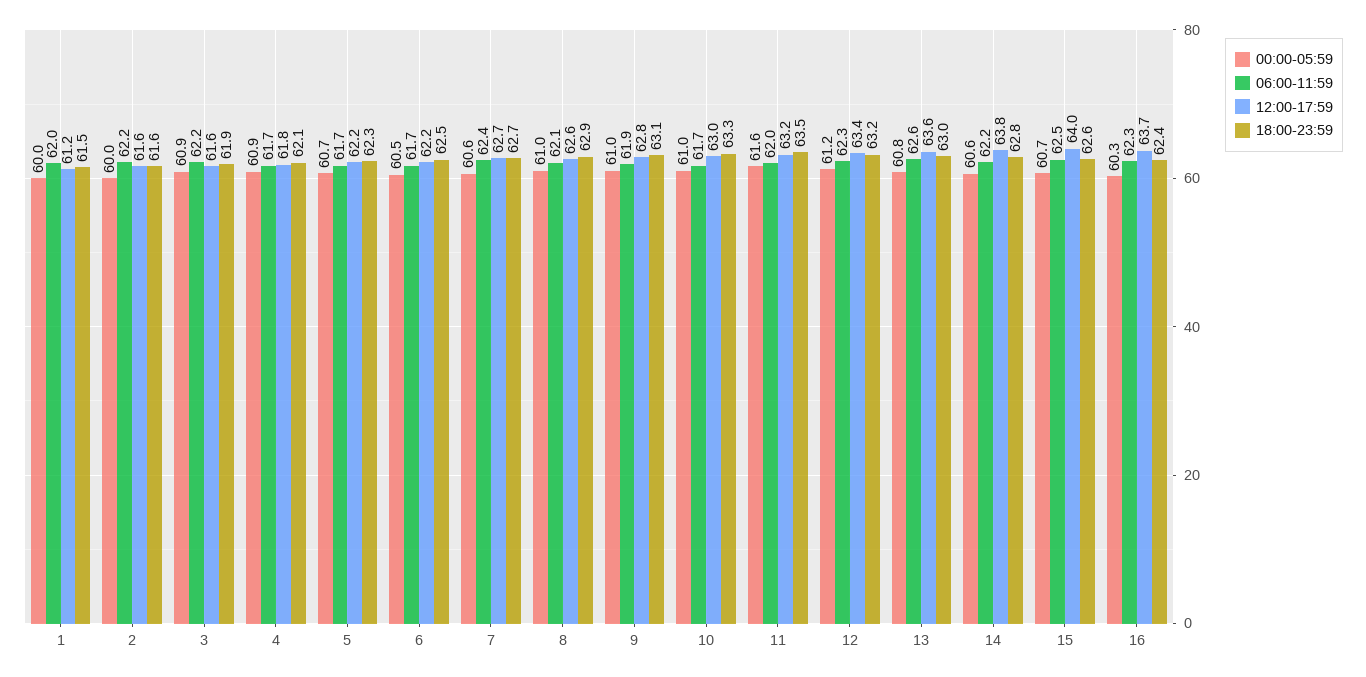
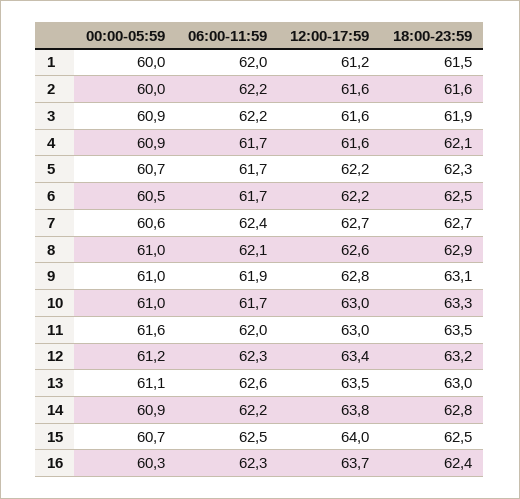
  {
    "00:00-05:59": {
      "1": 60,
      "2": 60,
      "3": 60.9,
      "4": 60.9,
      "5": 60.7,
      "6": 60.5,
      "7": 60.6,
      "8": 61,
      "9": 61,
      "10": 61,
      "11": 61.6,
      "12": 61.2,
-     "13": 60.8,
+     "13": 61.1,
-     "14": 60.6,
+     "14": 60.9,
      "15": 60.7,
      "16": 60.3
    },
    "06:00-11:59": {
      "1": 62,
      "2": 62.2,
      "3": 62.2,
      "4": 61.7,
      "5": 61.7,
      "6": 61.7,
      "7": 62.4,
      "8": 62.1,
      "9": 61.9,
      "10": 61.7,
      "11": 62,
      "12": 62.3,
      "13": 62.6,
      "14": 62.2,
      "15": 62.5,
      "16": 62.3
    },
    "12:00-17:59": {
      "1": 61.2,
      "2": 61.6,
      "3": 61.6,
-     "4": 61.8,
+     "4": 61.6,
      "5": 62.2,
      "6": 62.2,
      "7": 62.7,
      "8": 62.6,
      "9": 62.8,
      "10": 63,
-     "11": 63.2,
+     "11": 63,
      "12": 63.4,
-     "13": 63.6,
+     "13": 63.5,
      "14": 63.8,
      "15": 64,
      "16": 63.7
    },
    "18:00-23:59": {
      "1": 61.5,
      "2": 61.6,
      "3": 61.9,
      "4": 62.1,
      "5": 62.3,
      "6": 62.5,
      "7": 62.7,
      "8": 62.9,
      "9": 63.1,
      "10": 63.3,
      "11": 63.5,
      "12": 63.2,
      "13": 63,
      "14": 62.8,
-     "15": 62.6,
+     "15": 62.5,
      "16": 62.4
    }
  }

